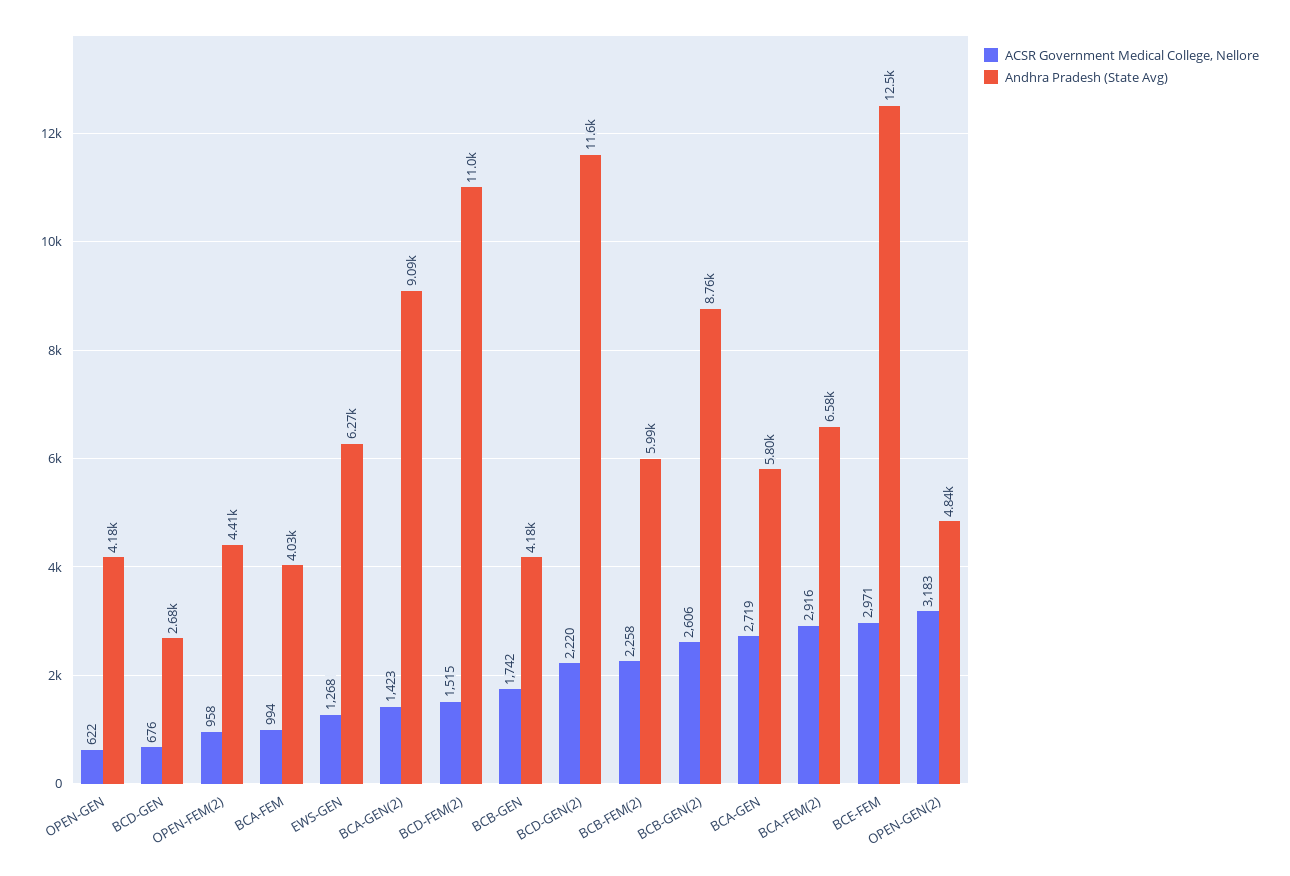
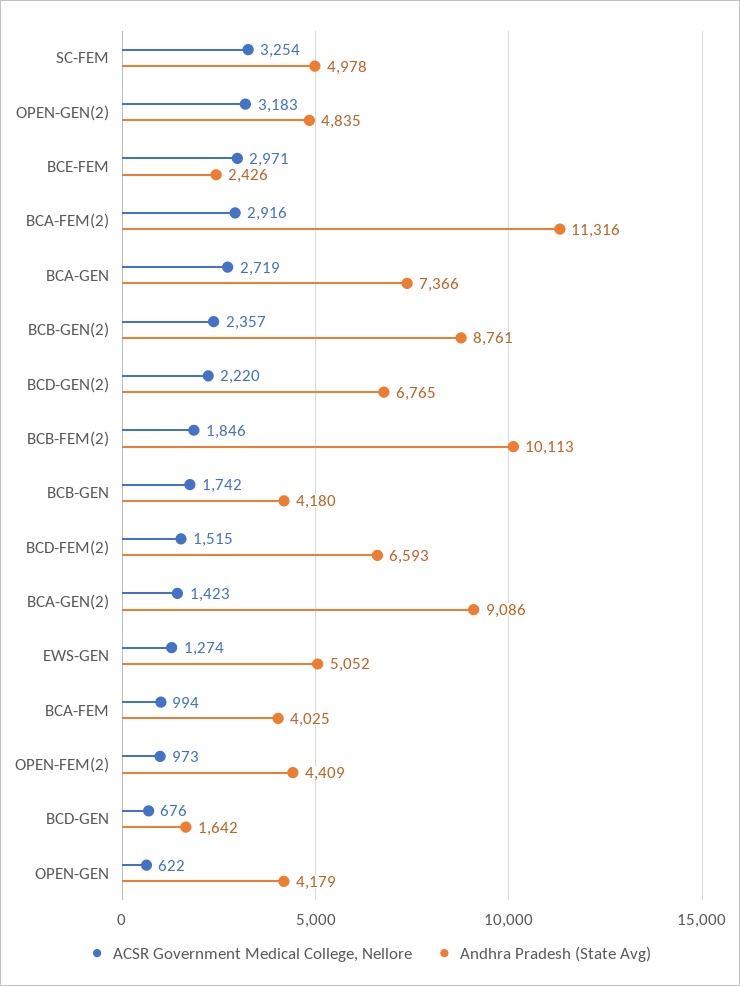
  {
    "ACSR Government Medical College, Nellore": {
      "OPEN-GEN": 622,
      "BCD-GEN": 676,
-     "OPEN-FEM(2)": 958,
+     "OPEN-FEM(2)": 973,
      "BCA-FEM": 994,
-     "EWS-GEN": 1268,
+     "EWS-GEN": 1274,
      "BCA-GEN(2)": 1423,
      "BCD-FEM(2)": 1515,
      "BCB-GEN": 1742,
      "BCD-GEN(2)": 2220,
-     "BCB-FEM(2)": 2258,
+     "BCB-FEM(2)": 1846,
-     "BCB-GEN(2)": 2606,
+     "BCB-GEN(2)": 2357,
      "BCA-GEN": 2719,
      "BCA-FEM(2)": 2916,
      "BCE-FEM": 2971,
-     "OPEN-GEN(2)": 3183
+     "OPEN-GEN(2)": 3183,
+     "SC-FEM": 3254
    },
    "Andhra Pradesh (State Avg)": {
      "OPEN-GEN": 4179,
-     "BCD-GEN": 2680,
+     "BCD-GEN": 1642,
      "OPEN-FEM(2)": 4409,
      "BCA-FEM": 4025,
-     "EWS-GEN": 6270,
+     "EWS-GEN": 5052,
      "BCA-GEN(2)": 9086,
-     "BCD-FEM(2)": 11000,
+     "BCD-FEM(2)": 6593,
      "BCB-GEN": 4180,
-     "BCD-GEN(2)": 11600,
+     "BCD-GEN(2)": 6765,
-     "BCB-FEM(2)": 5990,
+     "BCB-FEM(2)": 10113,
      "BCB-GEN(2)": 8761,
-     "BCA-GEN": 5800,
+     "BCA-GEN": 7366,
-     "BCA-FEM(2)": 6580,
+     "BCA-FEM(2)": 11316,
-     "BCE-FEM": 12500,
+     "BCE-FEM": 2426,
-     "OPEN-GEN(2)": 4835
+     "OPEN-GEN(2)": 4835,
+     "SC-FEM": 4978
    }
  }

